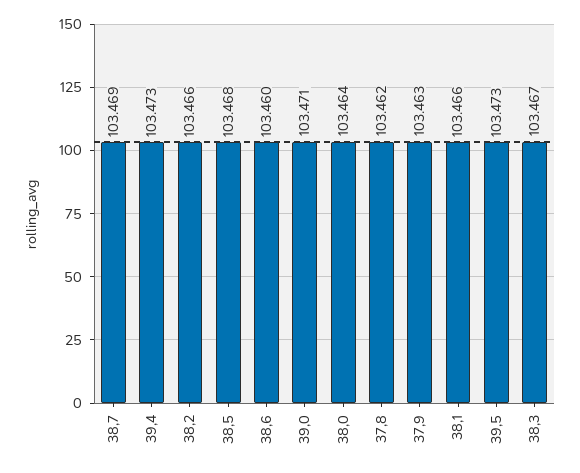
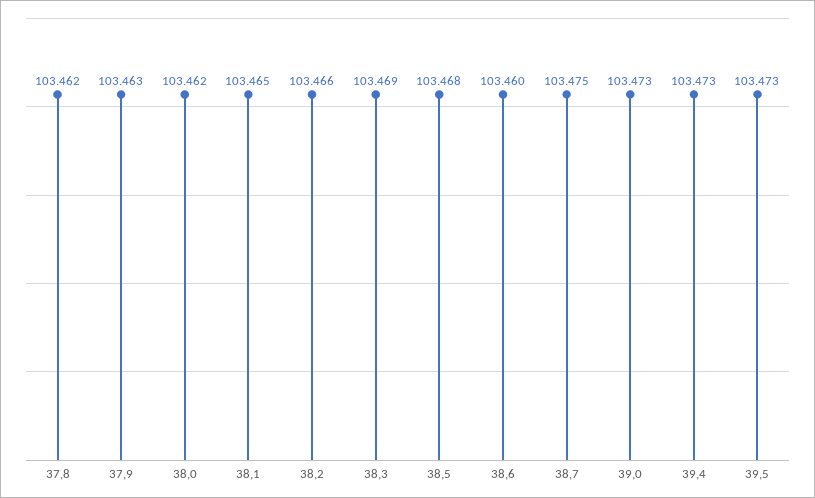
  {
-   "38,7": 103.469,
+   "38,7": 103.475,
    "39,4": 103.473,
    "38,2": 103.466,
    "38,5": 103.468,
    "38,6": 103.46,
-   "39,0": 103.471,
+   "39,0": 103.473,
-   "38,0": 103.464,
+   "38,0": 103.462,
    "37,8": 103.462,
    "37,9": 103.463,
-   "38,1": 103.466,
+   "38,1": 103.465,
    "39,5": 103.473,
-   "38,3": 103.467
+   "38,3": 103.469
  }

